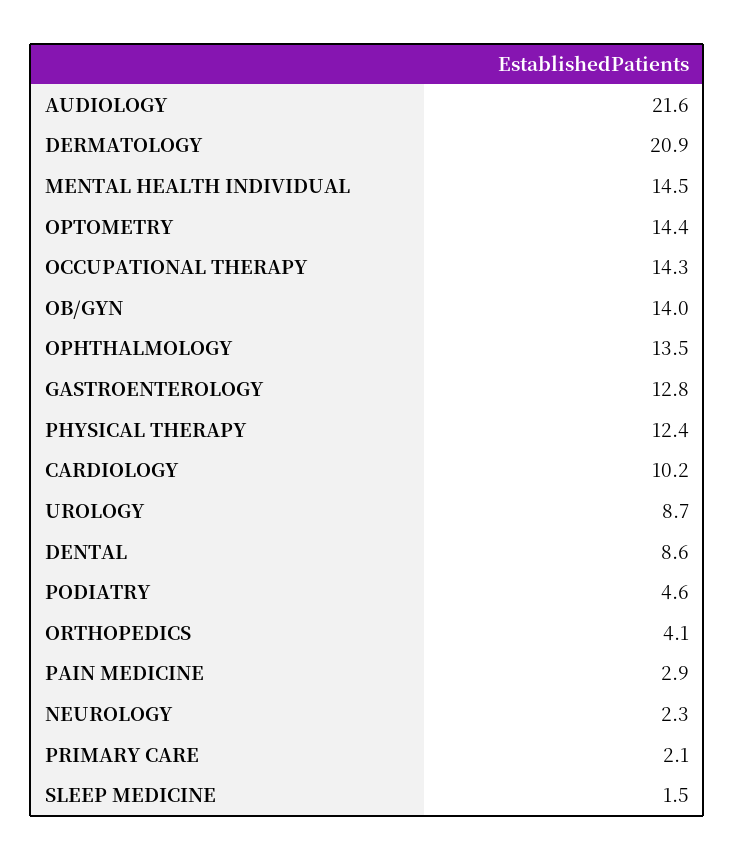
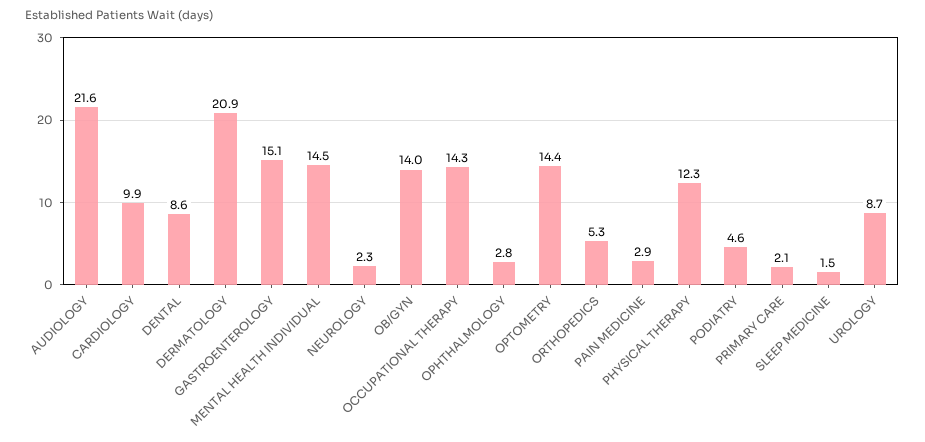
  {
    "AUDIOLOGY": 21.6,
    "DERMATOLOGY": 20.9,
    "MENTAL HEALTH INDIVIDUAL": 14.5,
    "OPTOMETRY": 14.4,
    "OCCUPATIONAL THERAPY": 14.3,
    "OB/GYN": 14,
-   "OPHTHALMOLOGY": 13.5,
+   "OPHTHALMOLOGY": 2.8,
-   "GASTROENTEROLOGY": 12.8,
+   "GASTROENTEROLOGY": 15.1,
-   "PHYSICAL THERAPY": 12.4,
+   "PHYSICAL THERAPY": 12.3,
-   "CARDIOLOGY": 10.2,
+   "CARDIOLOGY": 9.9,
    "UROLOGY": 8.7,
    "DENTAL": 8.6,
    "PODIATRY": 4.6,
-   "ORTHOPEDICS": 4.1,
+   "ORTHOPEDICS": 5.3,
    "PAIN MEDICINE": 2.9,
    "NEUROLOGY": 2.3,
    "PRIMARY CARE": 2.1,
    "SLEEP MEDICINE": 1.5
  }

